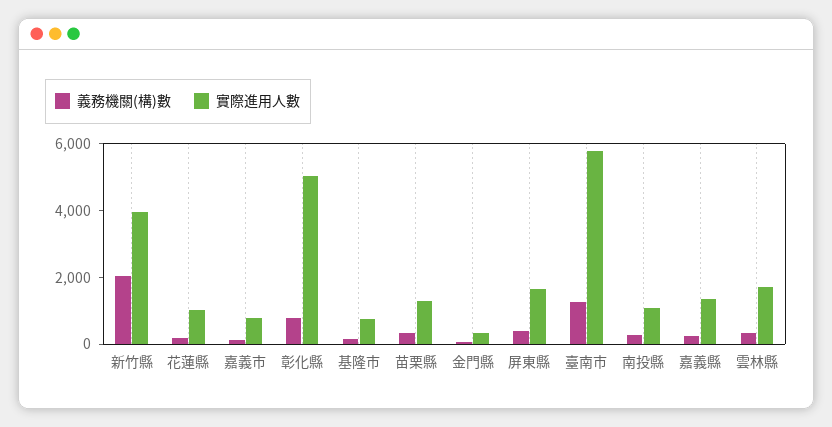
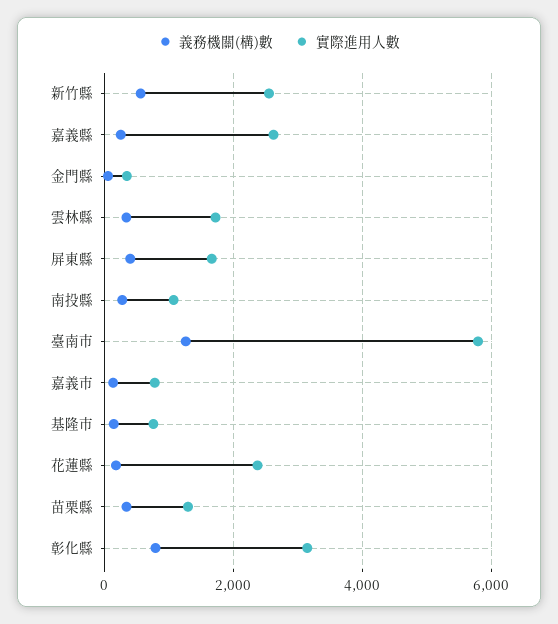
  {
    "義務機關(構)數": {
-     "新竹縣": 2000,
+     "新竹縣": 600,
      "花蓮縣": 200,
      "嘉義市": 200,
      "彰化縣": 800,
      "基隆市": 200,
      "苗栗縣": 400,
      "金門縣": 0,
      "屏東縣": 400,
      "臺南市": 1200,
      "南投縣": 200,
      "嘉義縣": 200,
      "雲林縣": 400
    },
    "實際進用人數": {
-     "新竹縣": 4000,
+     "新竹縣": 2600,
-     "花蓮縣": 1000,
+     "花蓮縣": 2400,
      "嘉義市": 800,
-     "彰化縣": 5000,
+     "彰化縣": 3200,
      "基隆市": 800,
      "苗栗縣": 1200,
      "金門縣": 400,
      "屏東縣": 1600,
      "臺南市": 5800,
      "南投縣": 1000,
-     "嘉義縣": 1500,
+     "嘉義縣": 2600,
      "雲林縣": 1800
    }
  }

